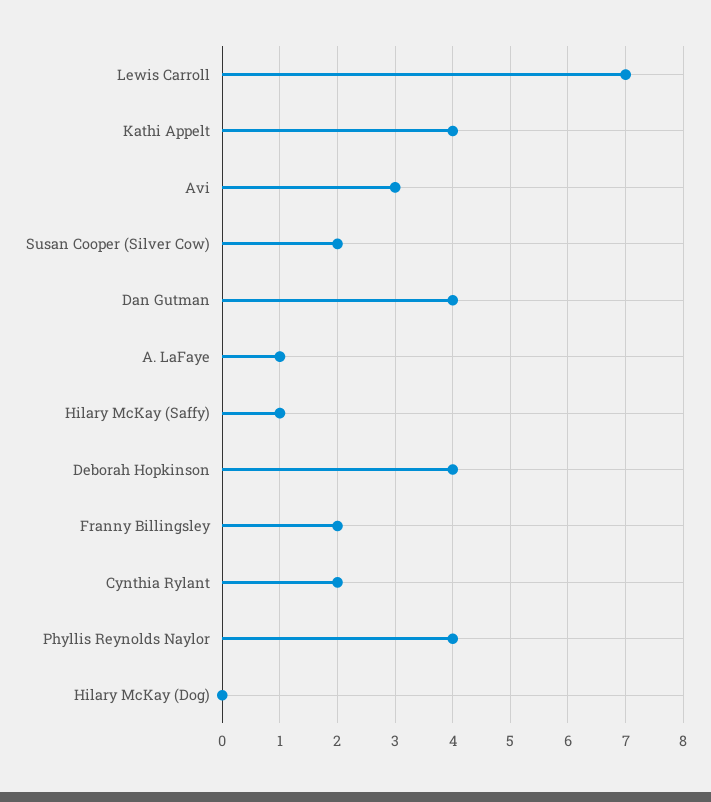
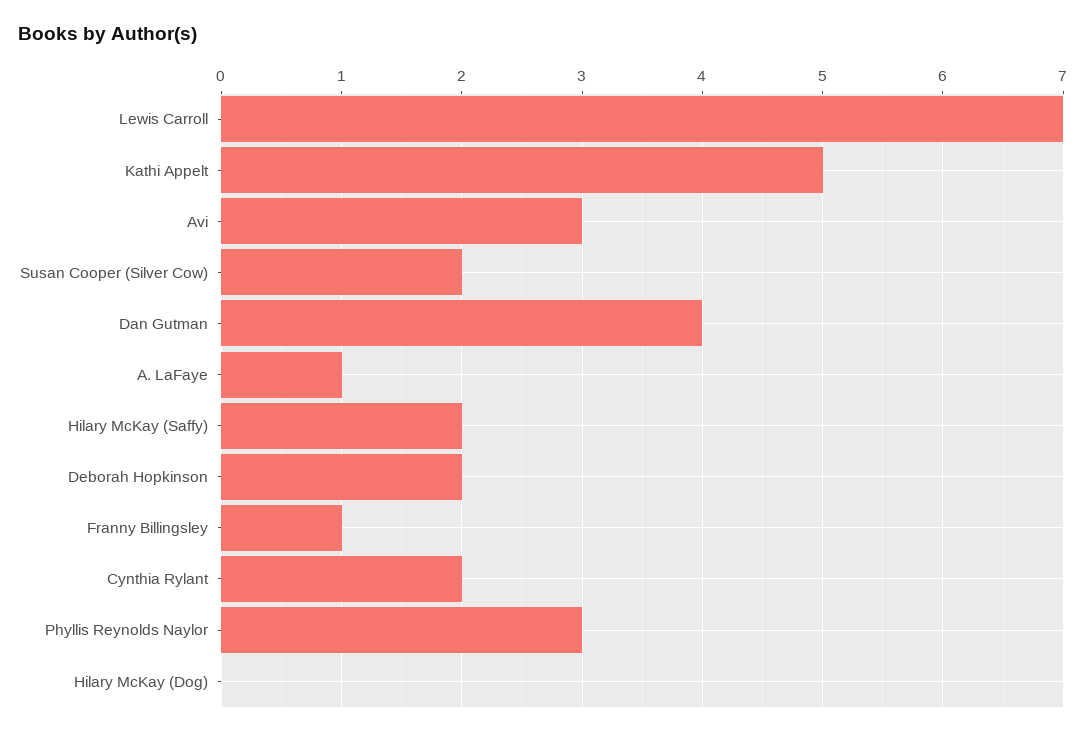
  {
    "Lewis Carroll": 7,
-   "Kathi Appelt": 4,
+   "Kathi Appelt": 5,
    "Avi": 3,
    "Susan Cooper (Silver Cow)": 2,
    "Dan Gutman": 4,
    "A. LaFaye": 1,
-   "Hilary McKay (Saffy)": 1,
+   "Hilary McKay (Saffy)": 2,
-   "Deborah Hopkinson": 4,
+   "Deborah Hopkinson": 2,
-   "Franny Billingsley": 2,
+   "Franny Billingsley": 1,
    "Cynthia Rylant": 2,
-   "Phyllis Reynolds Naylor": 4,
+   "Phyllis Reynolds Naylor": 3,
    "Hilary McKay (Dog)": 0
  }

